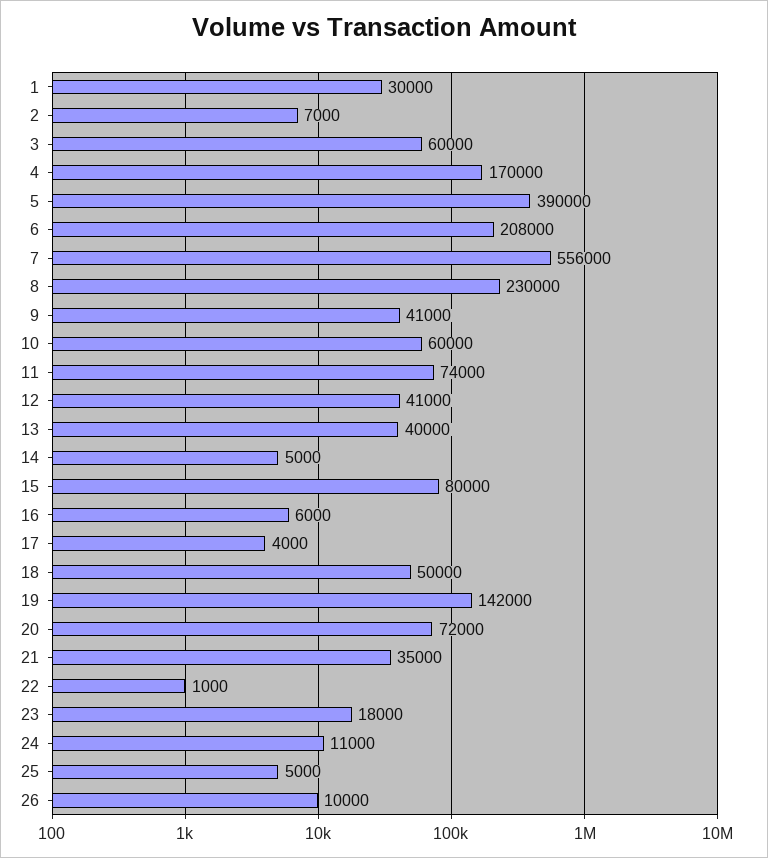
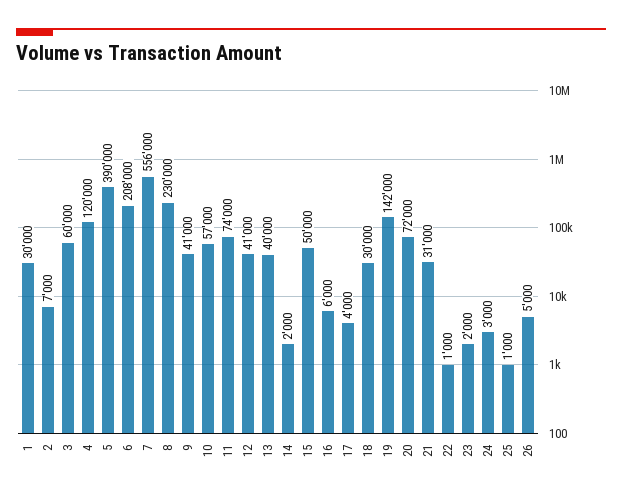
  {
    "1": 30000,
    "2": 7000,
    "3": 60000,
-   "4": 170000,
+   "4": 120000,
    "5": 390000,
    "6": 208000,
    "7": 556000,
    "8": 230000,
    "9": 41000,
-   "10": 60000,
+   "10": 57000,
    "11": 74000,
    "12": 41000,
    "13": 40000,
-   "14": 5000,
+   "14": 2000,
-   "15": 80000,
+   "15": 50000,
    "16": 6000,
    "17": 4000,
-   "18": 50000,
+   "18": 30000,
    "19": 142000,
    "20": 72000,
-   "21": 35000,
+   "21": 31000,
    "22": 1000,
-   "23": 18000,
+   "23": 2000,
-   "24": 11000,
+   "24": 3000,
-   "25": 5000,
+   "25": 1000,
-   "26": 10000
+   "26": 5000
  }

